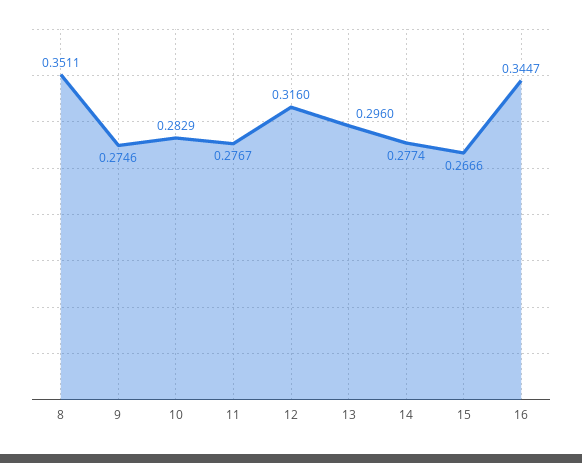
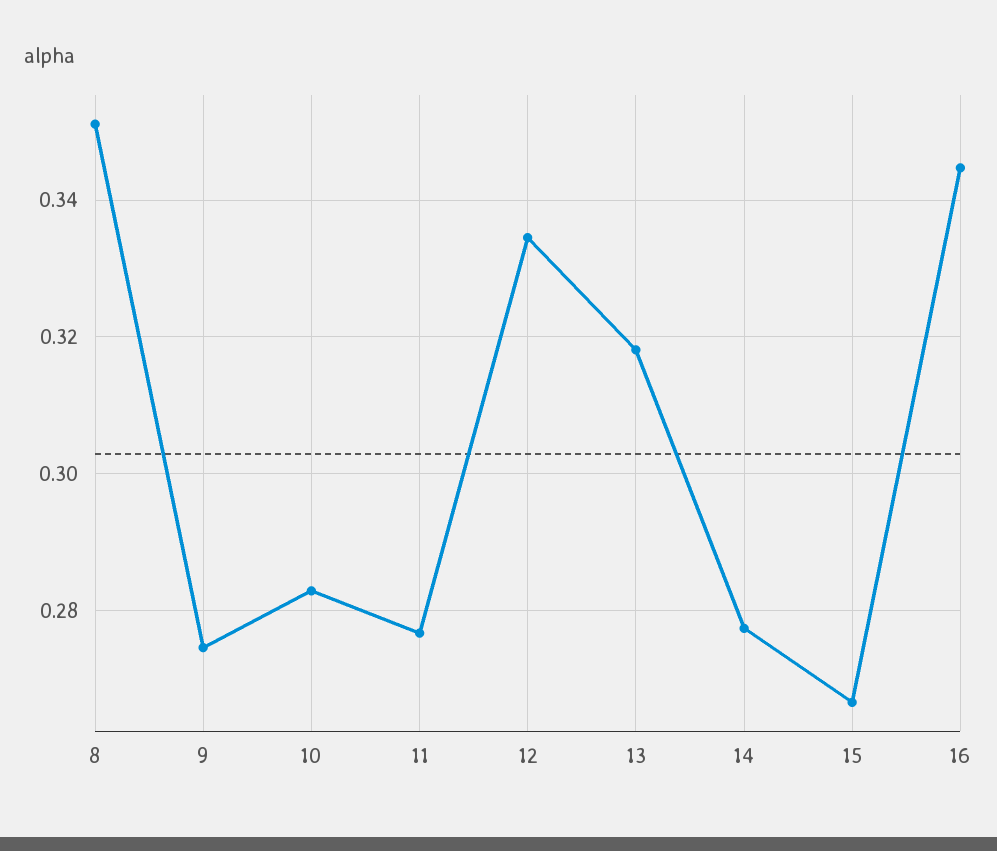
  {
    "8": 0.3511,
    "9": 0.2746,
    "10": 0.2829,
    "11": 0.2767,
-   "12": 0.316,
+   "12": 0.334,
-   "13": 0.296,
+   "13": 0.318,
    "14": 0.2774,
    "15": 0.2666,
    "16": 0.3447
  }

